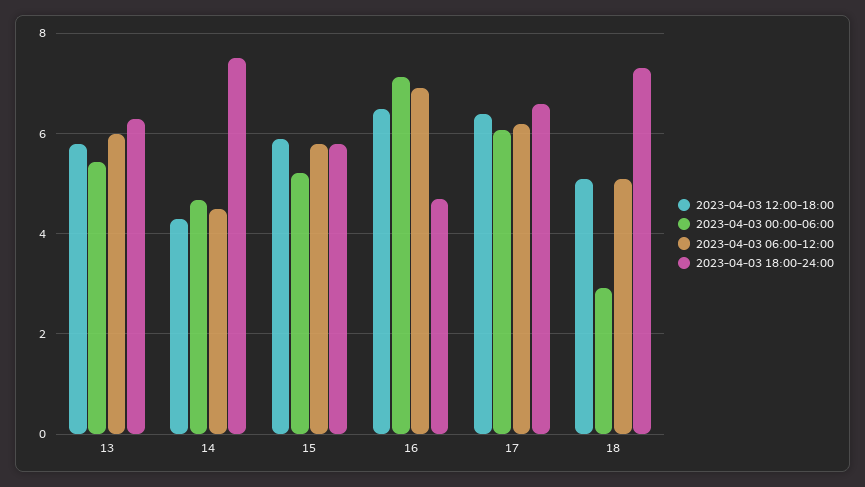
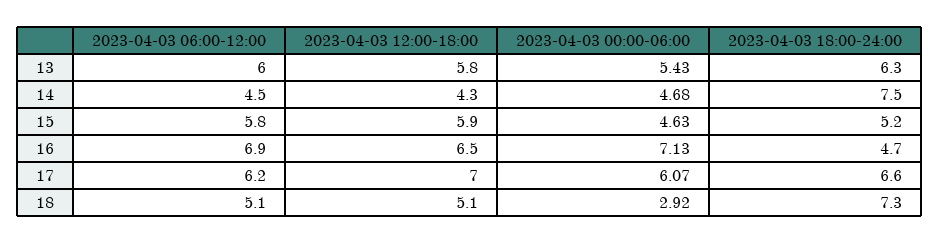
  {
    "2023-04-03 12:00-18:00": {
      "13": 5.8,
      "14": 4.3,
      "15": 5.9,
      "16": 6.5,
-     "17": 6.4,
+     "17": 7,
      "18": 5.1
    },
    "2023-04-03 00:00-06:00": {
      "13": 5.43,
      "14": 4.68,
-     "15": 5.2,
+     "15": 4.63,
      "16": 7.13,
      "17": 6.07,
      "18": 2.92
    },
    "2023-04-03 06:00-12:00": {
      "13": 6,
      "14": 4.5,
      "15": 5.8,
      "16": 6.9,
      "17": 6.2,
      "18": 5.1
    },
    "2023-04-03 18:00-24:00": {
      "13": 6.3,
      "14": 7.5,
-     "15": 5.8,
+     "15": 5.2,
      "16": 4.7,
      "17": 6.6,
      "18": 7.3
    }
  }

